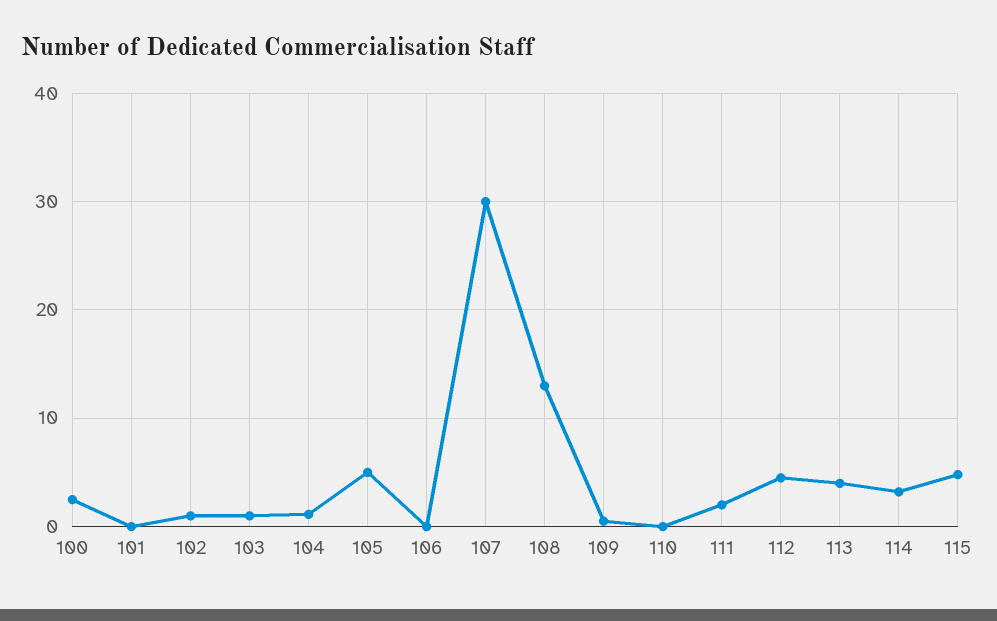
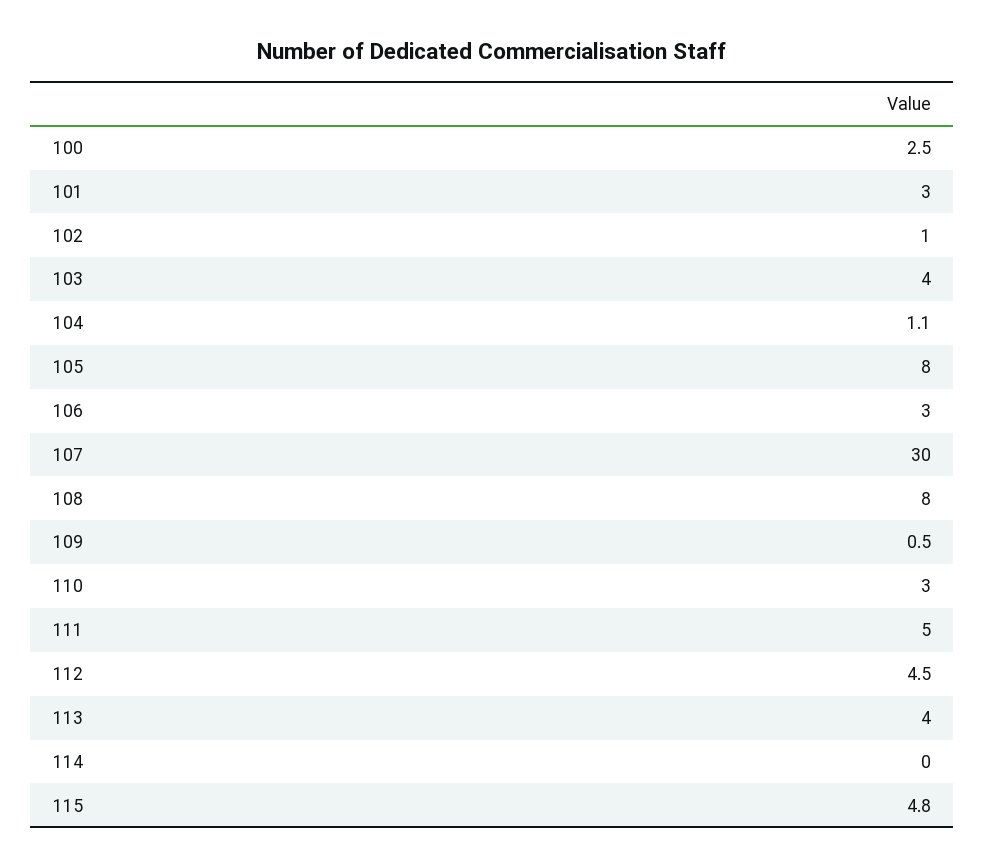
  {
    "100": 2.5,
-   "101": 0,
+   "101": 3,
    "102": 1,
-   "103": 1,
+   "103": 4,
    "104": 1.1,
-   "105": 5,
+   "105": 8,
-   "106": 0,
+   "106": 3,
    "107": 30,
-   "108": 13,
+   "108": 8,
    "109": 0.5,
-   "110": 0,
+   "110": 3,
-   "111": 2,
+   "111": 5,
    "112": 4.5,
    "113": 4,
-   "114": 3,
+   "114": 0,
    "115": 4.8
  }

